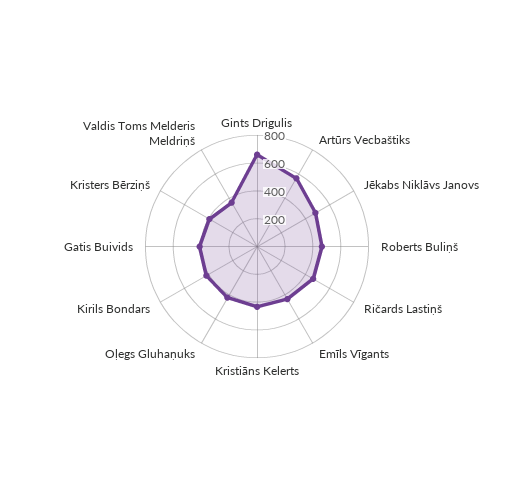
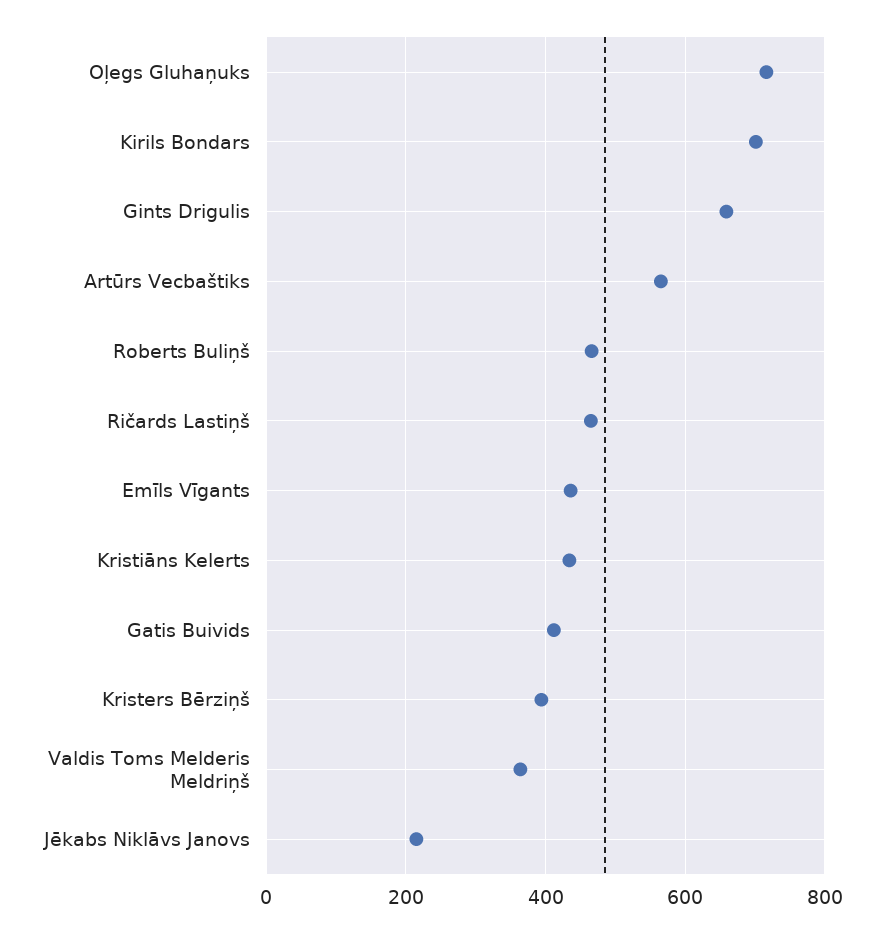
  {
    "Gints Drigulis": 660,
    "Artūrs Vecbaštiks": 560,
-   "Jēkabs Niklāvs Janovs": 500,
+   "Jēkabs Niklāvs Janovs": 220,
    "Roberts Buliņš": 460,
    "Ričards Lastiņš": 460,
    "Emīls Vīgants": 440,
    "Kristiāns Kelerts": 440,
-   "Oļegs Gluhaņuks": 400,
+   "Oļegs Gluhaņuks": 720,
-   "Kirils Bondars": 400,
+   "Kirils Bondars": 700,
    "Gatis Buivids": 420,
    "Kristers Bērziņš": 400,
    "Valdis Toms Melderis Meldriņš": 360
  }

